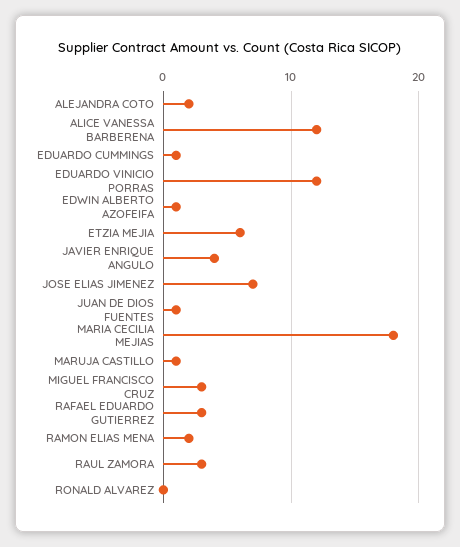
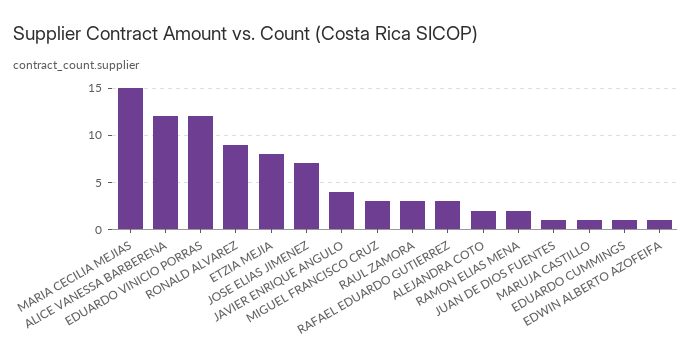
  {
    "ALEJANDRA COTO": 2,
    "ALICE VANESSA BARBERENA": 12,
    "EDUARDO CUMMINGS": 1,
    "EDUARDO VINICIO PORRAS": 12,
    "EDWIN ALBERTO AZOFEIFA": 1,
-   "ETZIA MEJIA": 6,
+   "ETZIA MEJIA": 8,
    "JAVIER ENRIQUE ANGULO": 4,
    "JOSE ELIAS JIMENEZ": 7,
    "JUAN DE DIOS FUENTES": 1,
-   "MARIA CECILIA MEJIAS": 18,
+   "MARIA CECILIA MEJIAS": 15,
    "MARUJA CASTILLO": 1,
    "MIGUEL FRANCISCO CRUZ": 3,
    "RAFAEL EDUARDO GUTIERREZ": 3,
    "RAMON ELIAS MENA": 2,
    "RAUL ZAMORA": 3,
-   "RONALD ALVAREZ": 0
+   "RONALD ALVAREZ": 9
  }

